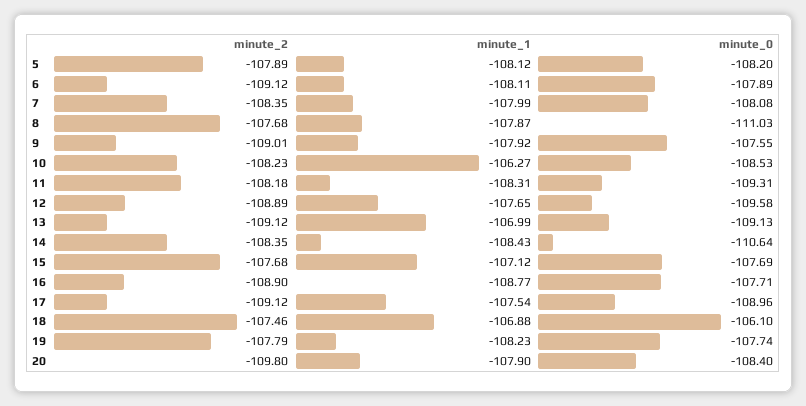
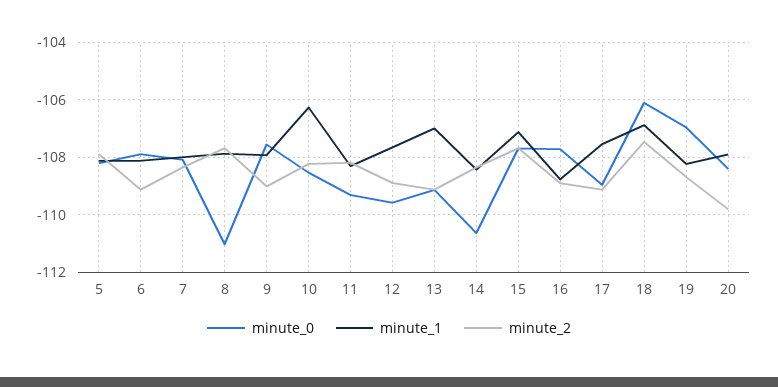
  {
    "minute_2": {
      "5": -107.89,
      "6": -109.12,
      "7": -108.35,
      "8": -107.68,
      "9": -109.01,
      "10": -108.23,
      "11": -108.18,
      "12": -108.89,
      "13": -109.12,
      "14": -108.35,
      "15": -107.68,
      "16": -108.9,
      "17": -109.12,
      "18": -107.46,
-     "19": -107.79,
+     "19": -108.75,
      "20": -109.8
    },
    "minute_1": {
      "5": -108.12,
      "6": -108.11,
      "7": -107.99,
      "8": -107.87,
      "9": -107.92,
      "10": -106.27,
      "11": -108.31,
      "12": -107.65,
      "13": -106.99,
      "14": -108.43,
      "15": -107.12,
      "16": -108.77,
      "17": -107.54,
      "18": -106.88,
      "19": -108.23,
      "20": -107.9
    },
    "minute_0": {
      "5": -108.2,
      "6": -107.89,
      "7": -108.08,
      "8": -111.03,
      "9": -107.55,
      "10": -108.53,
      "11": -109.31,
      "12": -109.58,
      "13": -109.13,
      "14": -110.64,
      "15": -107.69,
      "16": -107.71,
      "17": -108.96,
      "18": -106.1,
-     "19": -107.74,
+     "19": -107,
      "20": -108.4
    }
  }

